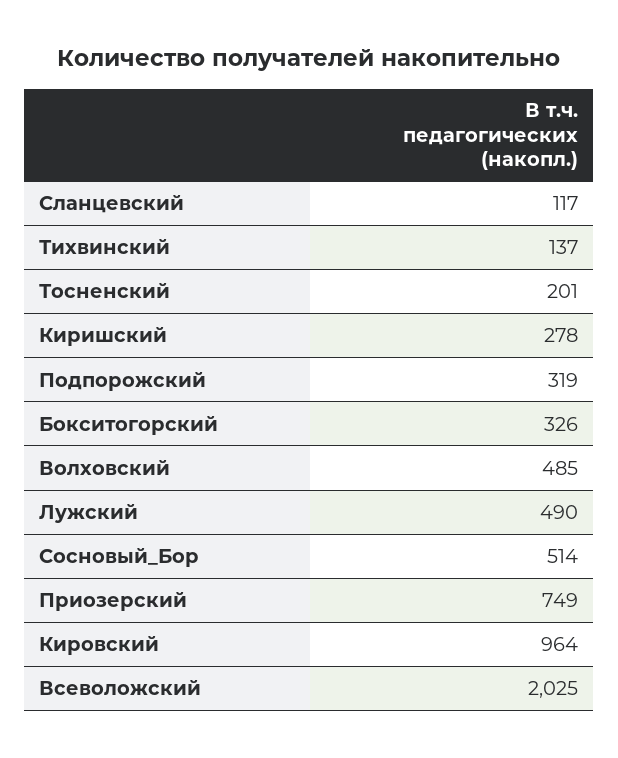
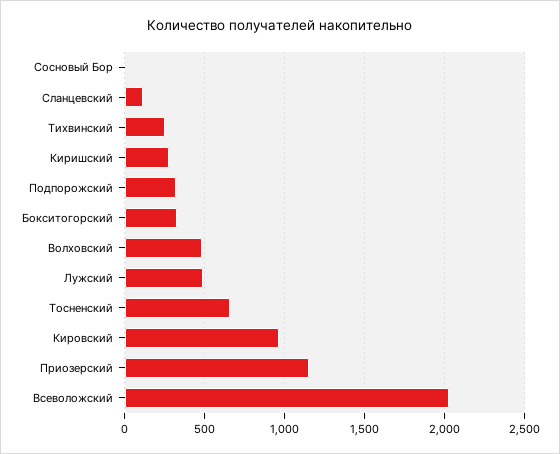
  {
    "Сланцевский": 117,
-   "Тихвинский": 137,
+   "Тихвинский": 250,
-   "Тосненский": 201,
+   "Тосненский": 650,
    "Киришский": 278,
    "Подпорожский": 319,
    "Бокситогорский": 326,
    "Волховский": 485,
    "Лужский": 490,
-   "Сосновый_Бор": 514,
+   "Сосновый_Бор": 0,
-   "Приозерский": 749,
+   "Приозерский": 1150,
    "Кировский": 964,
    "Всеволожский": 2025
  }

